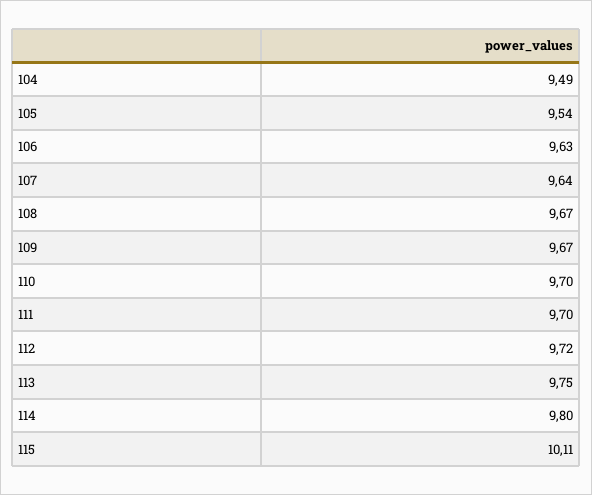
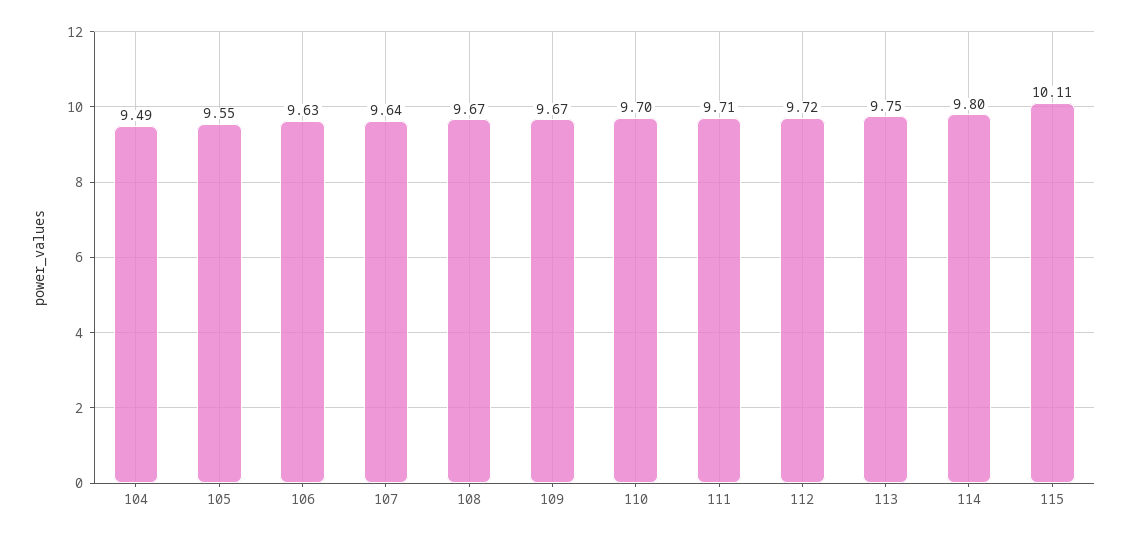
  {
    "104": 9.49,
-   "105": 9.54,
+   "105": 9.55,
    "106": 9.63,
    "107": 9.64,
    "108": 9.67,
    "109": 9.67,
    "110": 9.7,
-   "111": 9.7,
+   "111": 9.71,
    "112": 9.72,
    "113": 9.75,
    "114": 9.8,
    "115": 10.11
  }

